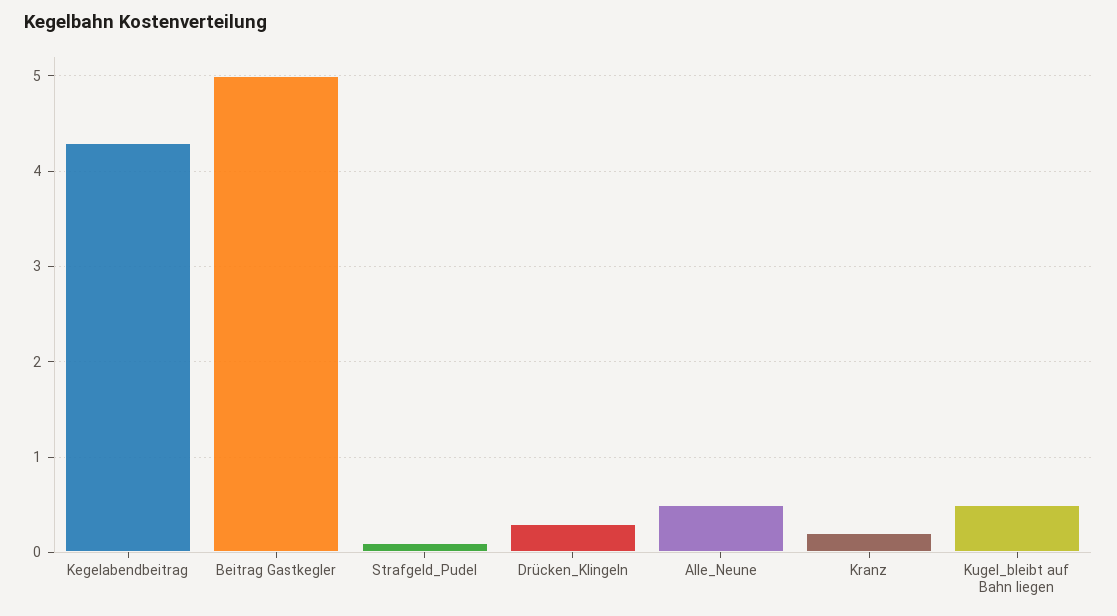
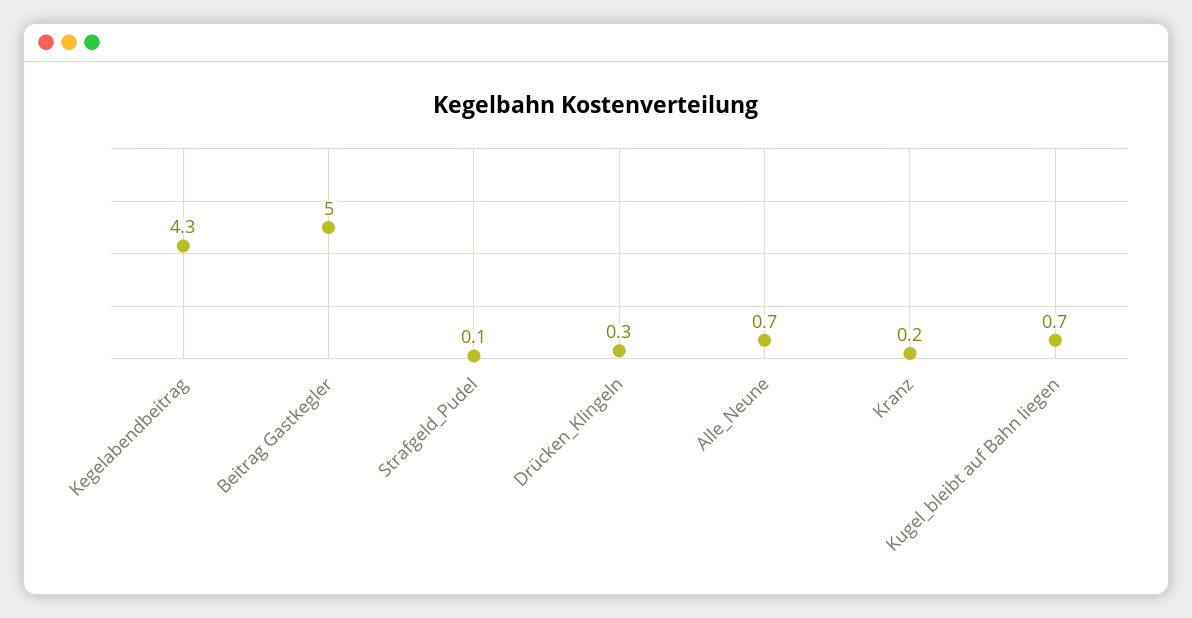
  {
    "Kegelabendbeitrag": 4.3,
    "Beitrag Gastkegler": 5,
    "Strafgeld_Pudel": 0.1,
    "Drücken_Klingeln": 0.3,
-   "Alle_Neune": 0.5,
+   "Alle_Neune": 0.7,
    "Kranz": 0.2,
-   "Kugel_bleibt auf Bahn liegen": 0.5
+   "Kugel_bleibt auf Bahn liegen": 0.7
  }

